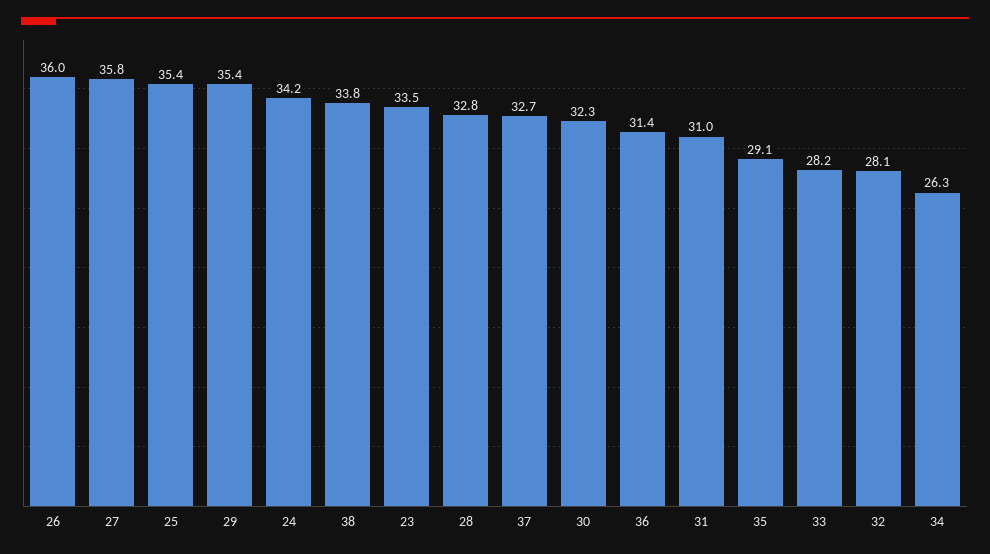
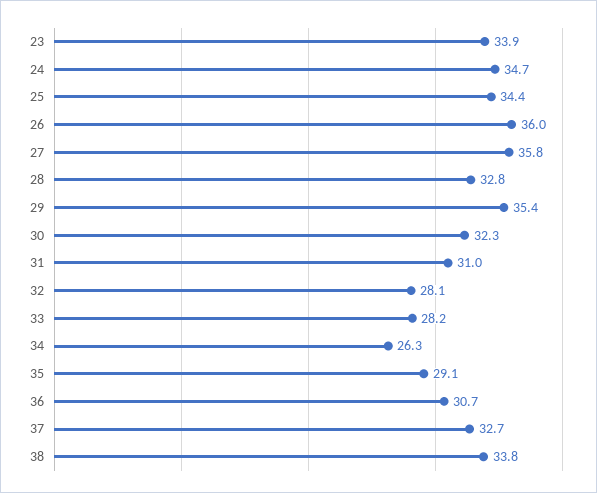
  {
    "26": 36,
    "27": 35.8,
-   "25": 35.4,
+   "25": 34.4,
    "29": 35.4,
-   "24": 34.2,
+   "24": 34.7,
    "38": 33.8,
-   "23": 33.5,
+   "23": 33.9,
    "28": 32.8,
    "37": 32.7,
    "30": 32.3,
-   "36": 31.4,
+   "36": 30.7,
    "31": 31,
    "35": 29.1,
    "33": 28.2,
    "32": 28.1,
    "34": 26.3
  }

